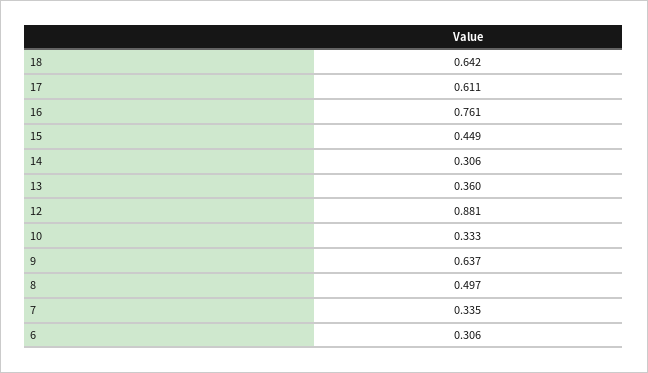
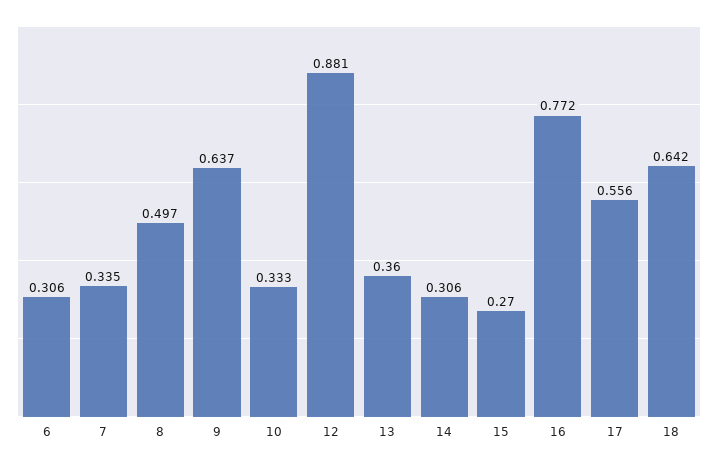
  {
    "18": 0.642,
-   "17": 0.611,
+   "17": 0.556,
-   "16": 0.761,
+   "16": 0.772,
-   "15": 0.449,
+   "15": 0.27,
    "14": 0.306,
    "13": 0.36,
    "12": 0.881,
    "10": 0.333,
    "9": 0.637,
    "8": 0.497,
    "7": 0.335,
    "6": 0.306
  }

